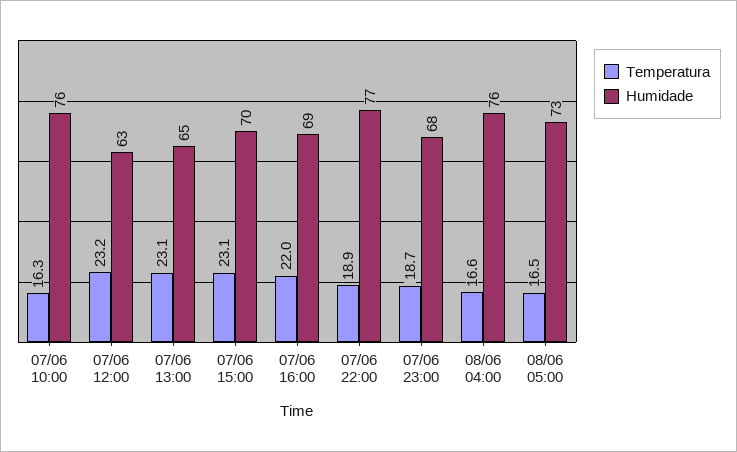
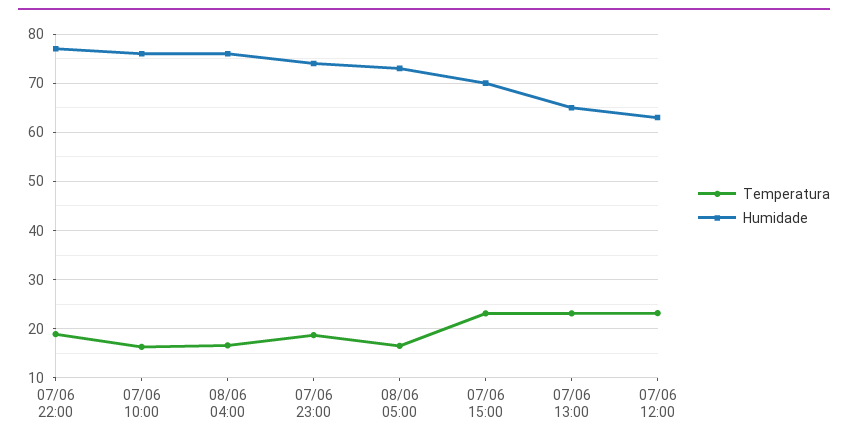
  {
    "Temperatura": {
      "07/06 10:00": 16.3,
      "07/06 12:00": 23.2,
      "07/06 13:00": 23.1,
      "07/06 15:00": 23.1,
-     "07/06 16:00": 22,
      "07/06 22:00": 18.9,
      "07/06 23:00": 18.7,
      "08/06 04:00": 16.6,
      "08/06 05:00": 16.5
    },
    "Humidade": {
      "07/06 10:00": 76,
      "07/06 12:00": 63,
      "07/06 13:00": 65,
      "07/06 15:00": 70,
-     "07/06 16:00": 69,
      "07/06 22:00": 77,
-     "07/06 23:00": 68,
+     "07/06 23:00": 74,
      "08/06 04:00": 76,
      "08/06 05:00": 73
    }
  }

